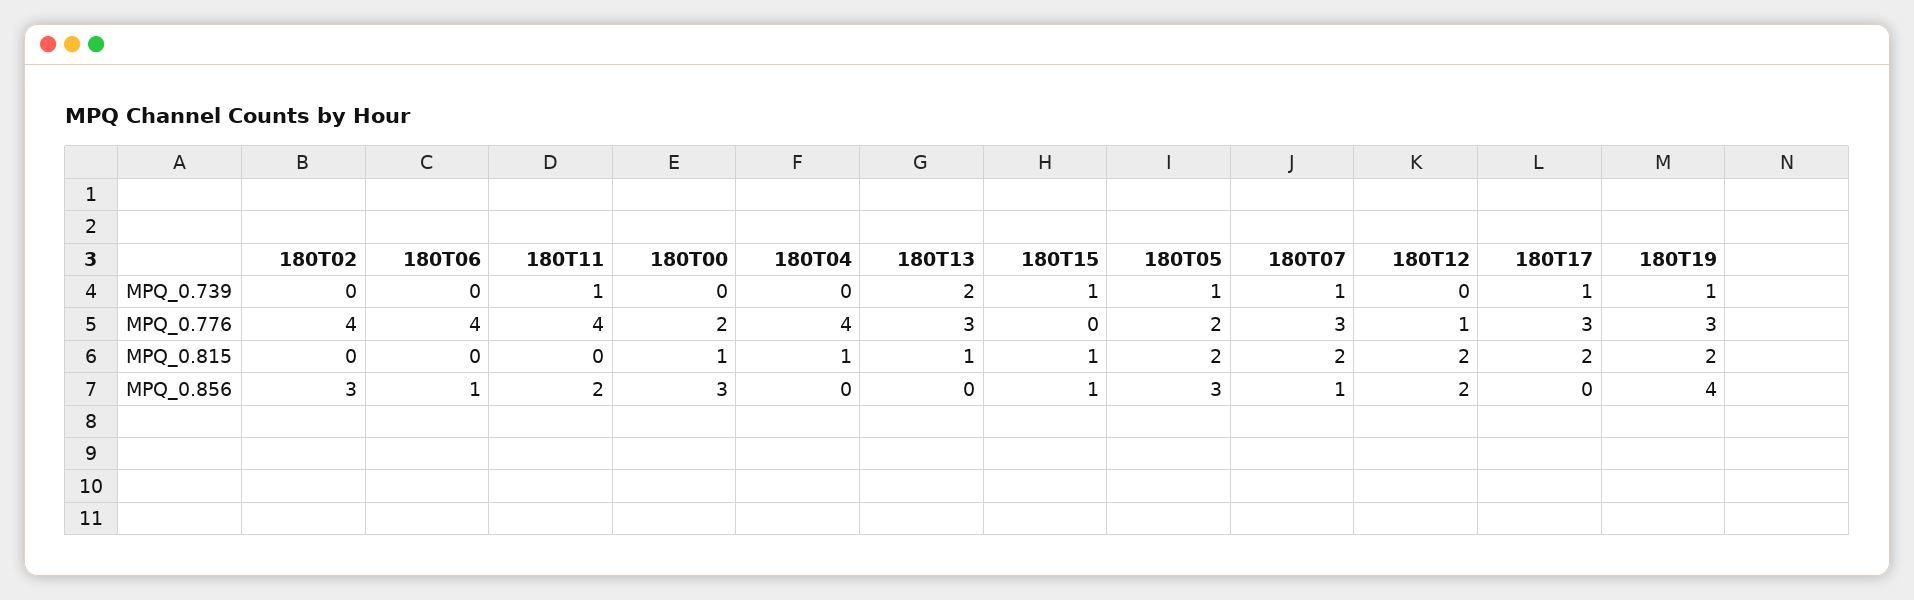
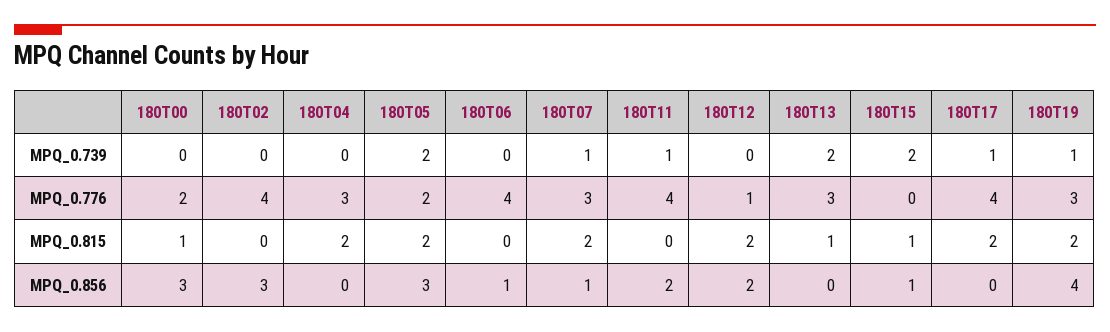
  {
    "180T02": {
      "MPQ_0.739": 0,
      "MPQ_0.776": 4,
      "MPQ_0.815": 0,
      "MPQ_0.856": 3
    },
    "180T06": {
      "MPQ_0.739": 0,
      "MPQ_0.776": 4,
      "MPQ_0.815": 0,
      "MPQ_0.856": 1
    },
    "180T11": {
      "MPQ_0.739": 1,
      "MPQ_0.776": 4,
      "MPQ_0.815": 0,
      "MPQ_0.856": 2
    },
    "180T00": {
      "MPQ_0.739": 0,
      "MPQ_0.776": 2,
      "MPQ_0.815": 1,
      "MPQ_0.856": 3
    },
    "180T04": {
      "MPQ_0.739": 0,
-     "MPQ_0.776": 4,
+     "MPQ_0.776": 3,
-     "MPQ_0.815": 1,
+     "MPQ_0.815": 2,
      "MPQ_0.856": 0
    },
    "180T13": {
      "MPQ_0.739": 2,
      "MPQ_0.776": 3,
      "MPQ_0.815": 1,
      "MPQ_0.856": 0
    },
    "180T15": {
-     "MPQ_0.739": 1,
+     "MPQ_0.739": 2,
      "MPQ_0.776": 0,
      "MPQ_0.815": 1,
      "MPQ_0.856": 1
    },
    "180T05": {
-     "MPQ_0.739": 1,
+     "MPQ_0.739": 2,
      "MPQ_0.776": 2,
      "MPQ_0.815": 2,
      "MPQ_0.856": 3
    },
    "180T07": {
      "MPQ_0.739": 1,
      "MPQ_0.776": 3,
      "MPQ_0.815": 2,
      "MPQ_0.856": 1
    },
    "180T12": {
      "MPQ_0.739": 0,
      "MPQ_0.776": 1,
      "MPQ_0.815": 2,
      "MPQ_0.856": 2
    },
    "180T17": {
      "MPQ_0.739": 1,
-     "MPQ_0.776": 3,
+     "MPQ_0.776": 4,
      "MPQ_0.815": 2,
      "MPQ_0.856": 0
    },
    "180T19": {
      "MPQ_0.739": 1,
      "MPQ_0.776": 3,
      "MPQ_0.815": 2,
      "MPQ_0.856": 4
    }
  }

